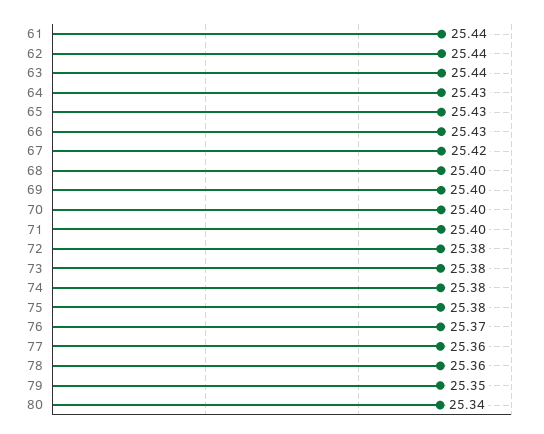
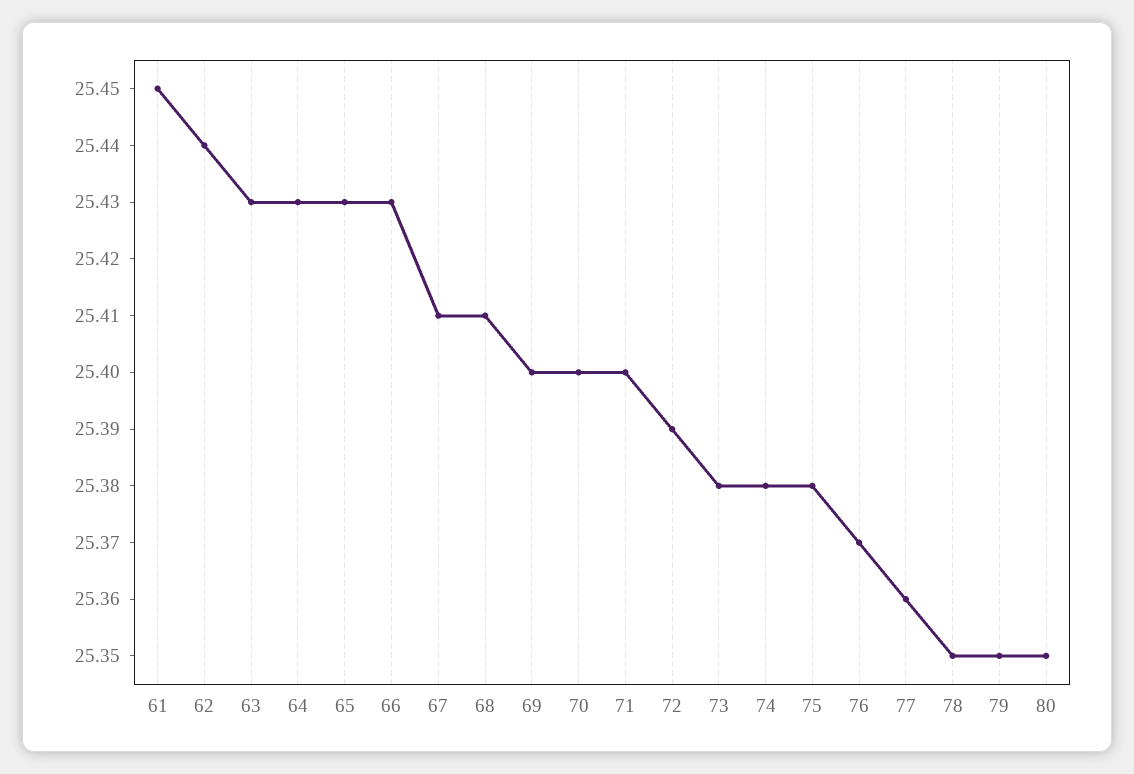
  {
-   "61": 25.44,
+   "61": 25.45,
    "62": 25.44,
-   "63": 25.44,
+   "63": 25.43,
    "64": 25.43,
    "65": 25.43,
    "66": 25.43,
-   "67": 25.42,
+   "67": 25.41,
-   "68": 25.4,
+   "68": 25.41,
    "69": 25.4,
    "70": 25.4,
    "71": 25.4,
-   "72": 25.38,
+   "72": 25.39,
    "73": 25.38,
    "74": 25.38,
    "75": 25.38,
    "76": 25.37,
    "77": 25.36,
-   "78": 25.36,
+   "78": 25.35,
    "79": 25.35,
-   "80": 25.34
+   "80": 25.35
  }

